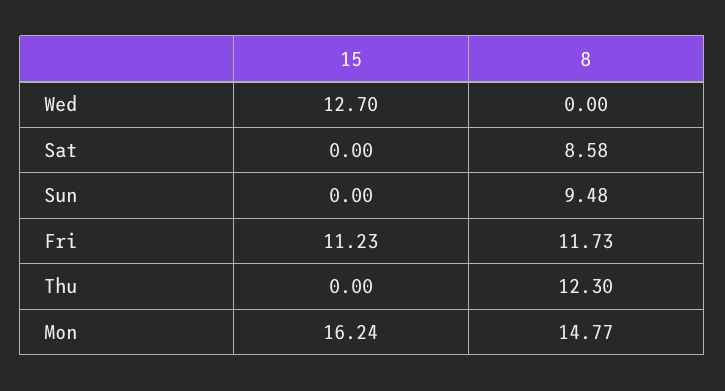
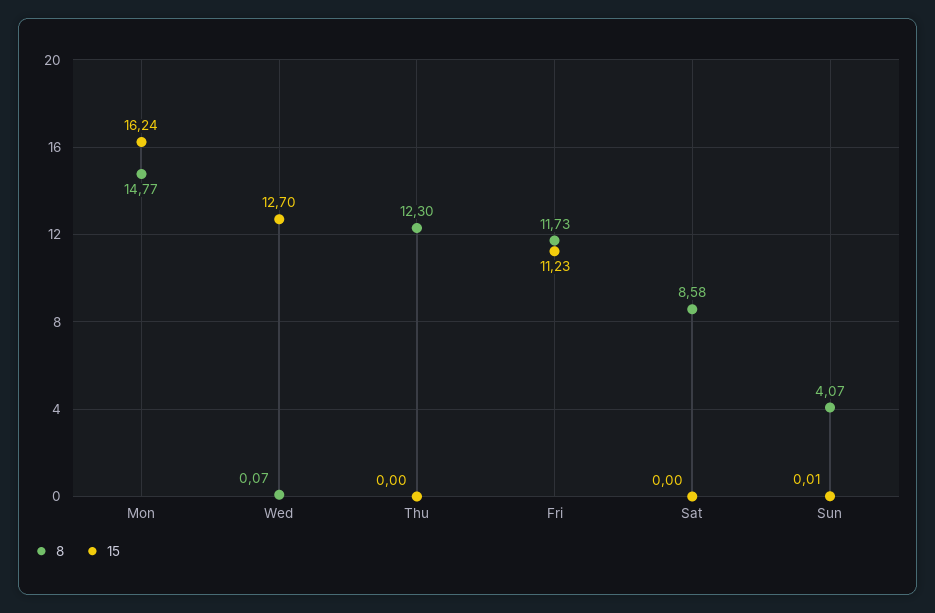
  {
    "15": {
      "Wed": 12.7,
      "Sat": 0,
-     "Sun": 0,
+     "Sun": 0.01,
      "Fri": 11.23,
      "Thu": 0,
      "Mon": 16.24
    },
    "8": {
-     "Wed": 0,
+     "Wed": 0.07,
      "Sat": 8.58,
-     "Sun": 9.48,
+     "Sun": 4.07,
      "Fri": 11.73,
      "Thu": 12.3,
      "Mon": 14.77
    }
  }

